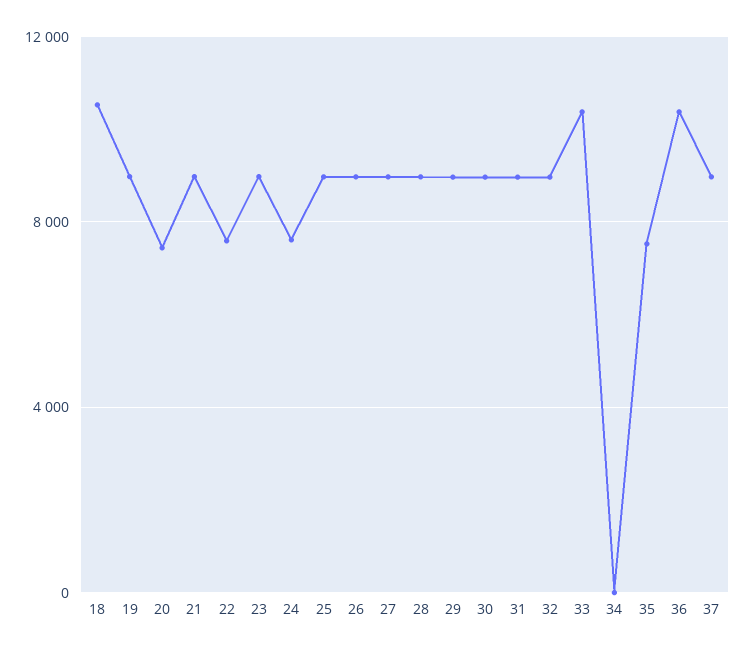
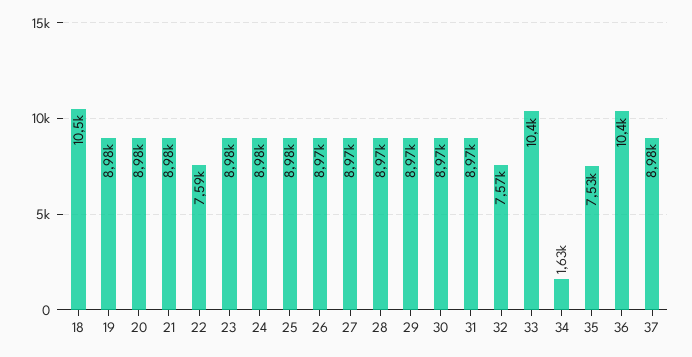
  {
    "18": 10500,
    "19": 8980,
-   "20": 7500,
+   "20": 8980,
    "21": 8980,
    "22": 7590,
    "23": 8980,
-   "24": 7500,
+   "24": 8980,
    "25": 8980,
    "26": 8970,
    "27": 8970,
    "28": 8970,
    "29": 8970,
    "30": 8970,
    "31": 8970,
-   "32": 9000,
+   "32": 7570,
    "33": 10400,
-   "34": 0,
+   "34": 1630,
    "35": 7530,
    "36": 10400,
    "37": 8980
  }

